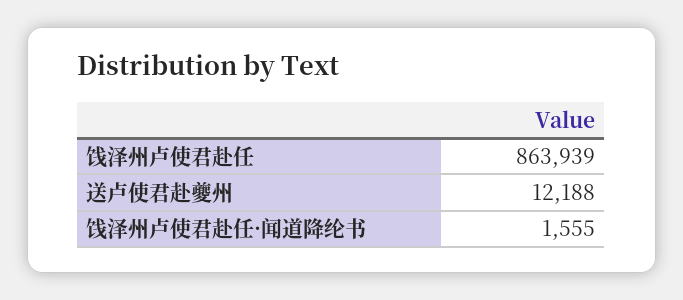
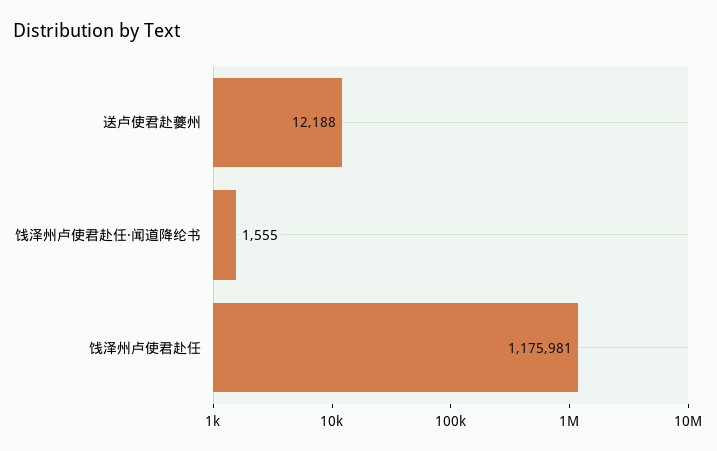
  {
-   "饯泽州卢使君赴任": 863939,
+   "饯泽州卢使君赴任": 1175981,
    "送卢使君赴夔州": 12188,
    "饯泽州卢使君赴任·闻道降纶书": 1555
  }

